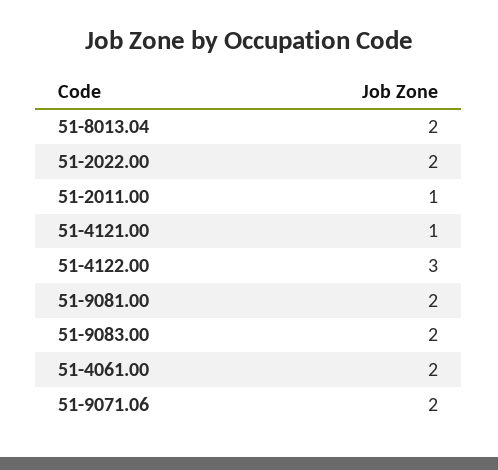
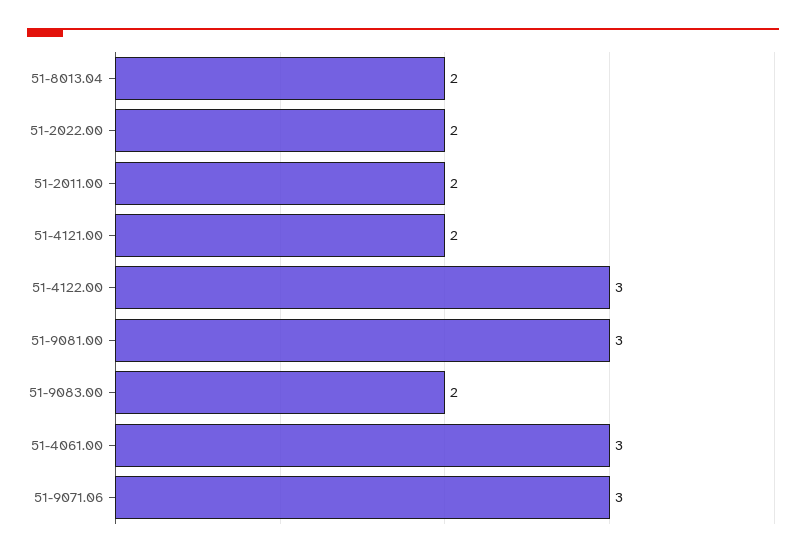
  {
    "51-8013.04": 2,
    "51-2022.00": 2,
-   "51-2011.00": 1,
+   "51-2011.00": 2,
-   "51-4121.00": 1,
+   "51-4121.00": 2,
    "51-4122.00": 3,
-   "51-9081.00": 2,
+   "51-9081.00": 3,
    "51-9083.00": 2,
-   "51-4061.00": 2,
+   "51-4061.00": 3,
-   "51-9071.06": 2
+   "51-9071.06": 3
  }

